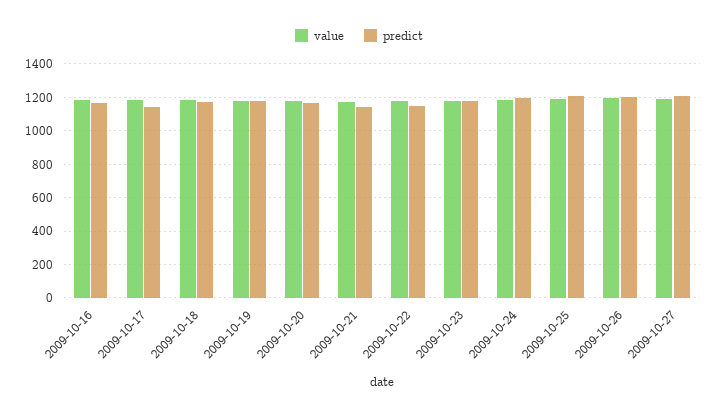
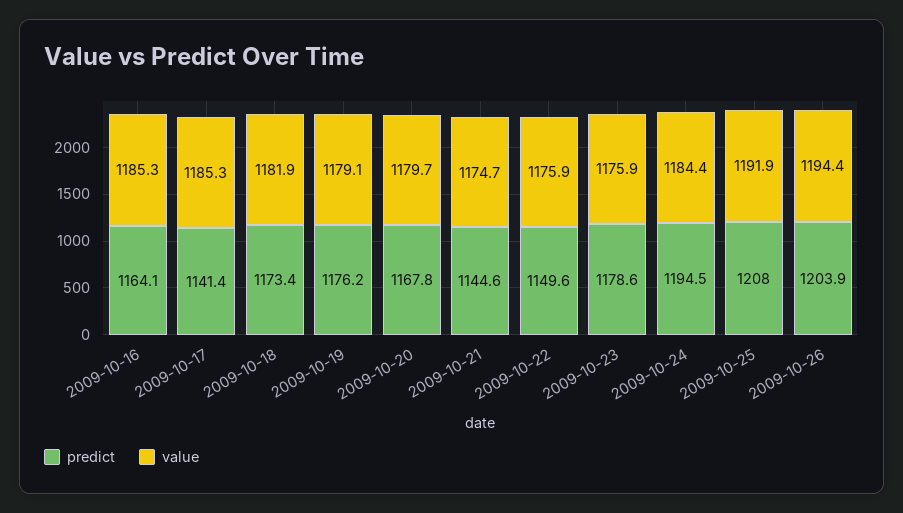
  {
    "value": {
      "2009-10-16": 1185.3,
      "2009-10-17": 1185.3,
      "2009-10-18": 1181.9,
      "2009-10-19": 1179.1,
      "2009-10-20": 1179.7,
      "2009-10-21": 1174.7,
      "2009-10-22": 1175.9,
      "2009-10-23": 1175.9,
      "2009-10-24": 1184.4,
      "2009-10-25": 1191.9,
-     "2009-10-26": 1194.4,
+     "2009-10-26": 1194.4
-     "2009-10-27": 1200
    },
    "predict": {
      "2009-10-16": 1164.1,
      "2009-10-17": 1141.4,
      "2009-10-18": 1173.4,
      "2009-10-19": 1176.2,
      "2009-10-20": 1167.8,
      "2009-10-21": 1144.6,
      "2009-10-22": 1149.6,
      "2009-10-23": 1178.6,
      "2009-10-24": 1194.5,
      "2009-10-25": 1208,
-     "2009-10-26": 1203.9,
+     "2009-10-26": 1203.9
-     "2009-10-27": 1200
    }
  }

